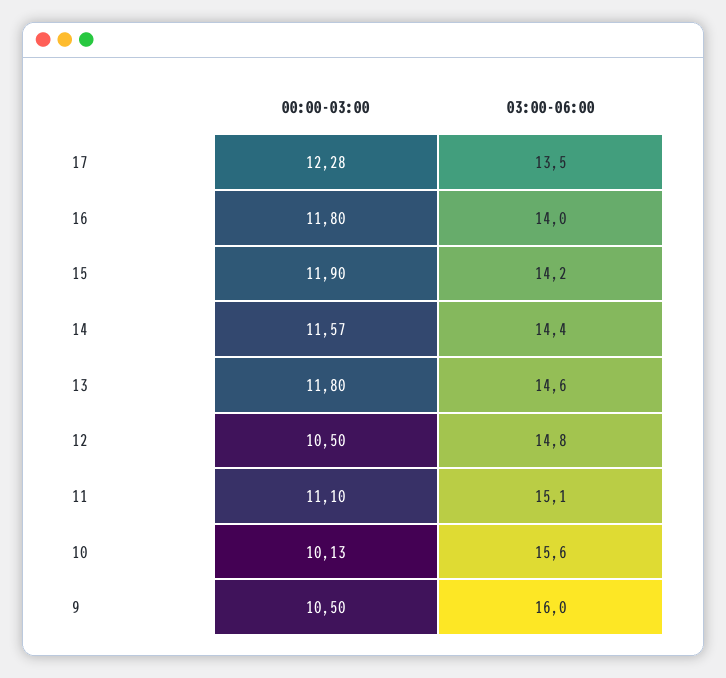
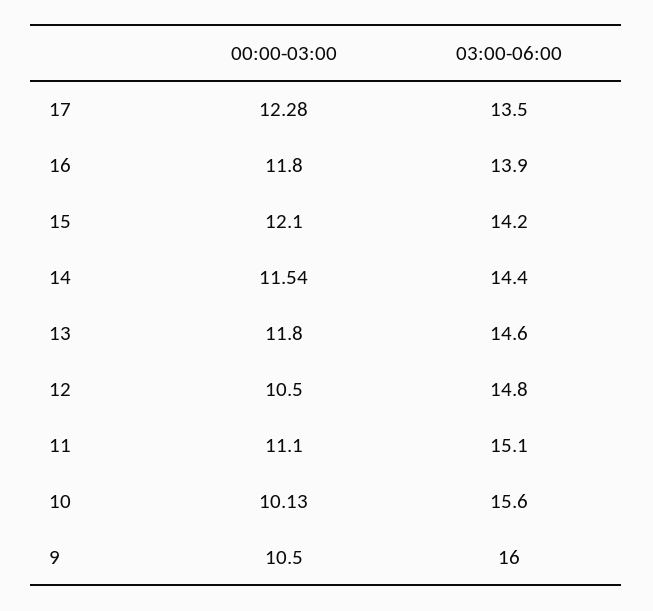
  {
    "00:00-03:00": {
      "17": 12.28,
      "16": 11.8,
-     "15": 11.9,
+     "15": 12.1,
-     "14": 11.57,
+     "14": 11.54,
      "13": 11.8,
      "12": 10.5,
      "11": 11.1,
      "10": 10.13,
      "9": 10.5
    },
    "03:00-06:00": {
      "17": 13.5,
-     "16": 14,
+     "16": 13.9,
      "15": 14.2,
      "14": 14.4,
      "13": 14.6,
      "12": 14.8,
      "11": 15.1,
      "10": 15.6,
      "9": 16
    }
  }

